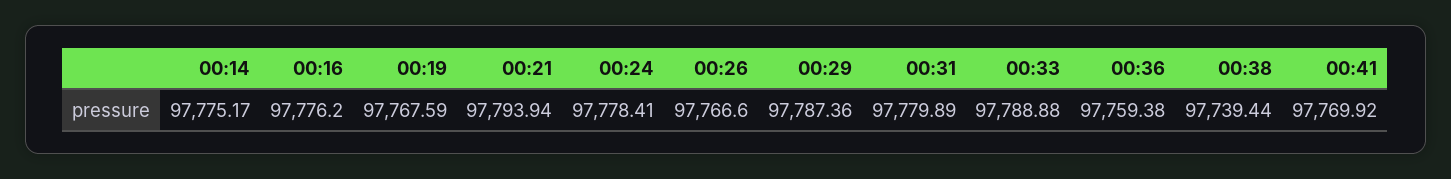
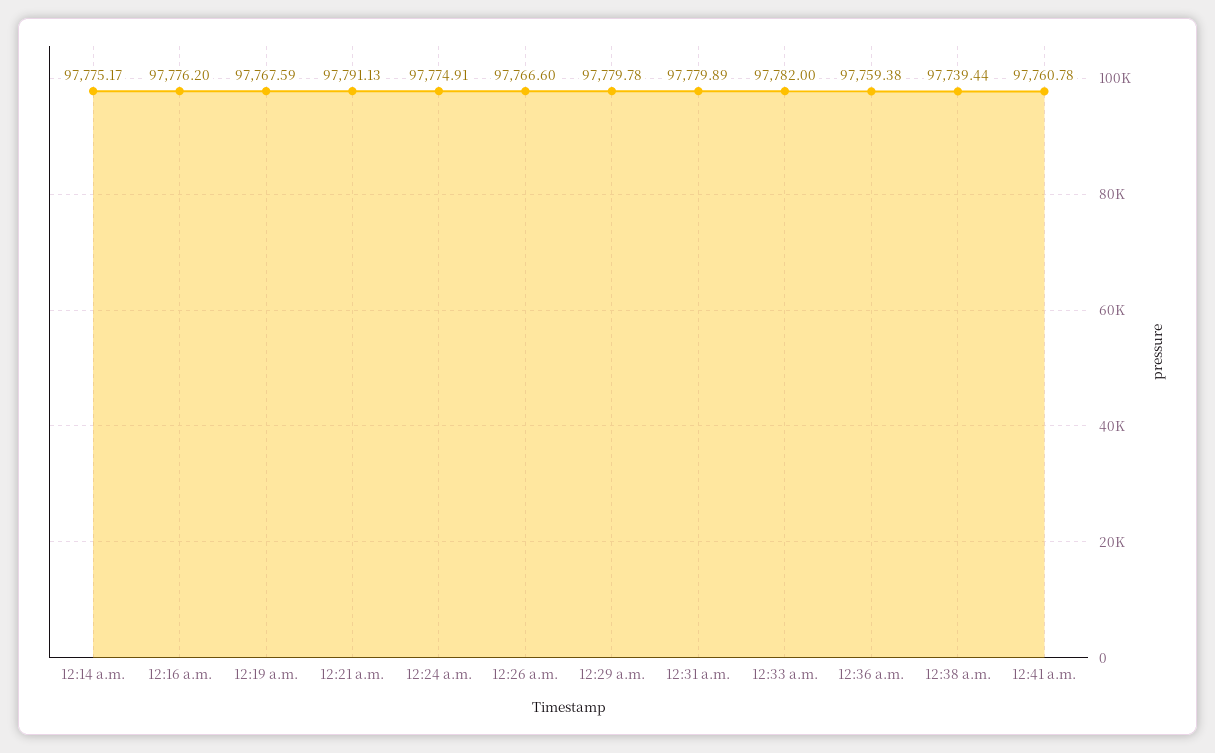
  {
    "00:14": 97775.17,
    "00:16": 97776.2,
    "00:19": 97767.59,
-   "00:21": 97793.94,
+   "00:21": 97791.13,
-   "00:24": 97778.41,
+   "00:24": 97774.91,
    "00:26": 97766.6,
-   "00:29": 97787.36,
+   "00:29": 97779.78,
    "00:31": 97779.89,
-   "00:33": 97788.88,
+   "00:33": 97782,
    "00:36": 97759.38,
    "00:38": 97739.44,
-   "00:41": 97769.92
+   "00:41": 97760.78
  }

